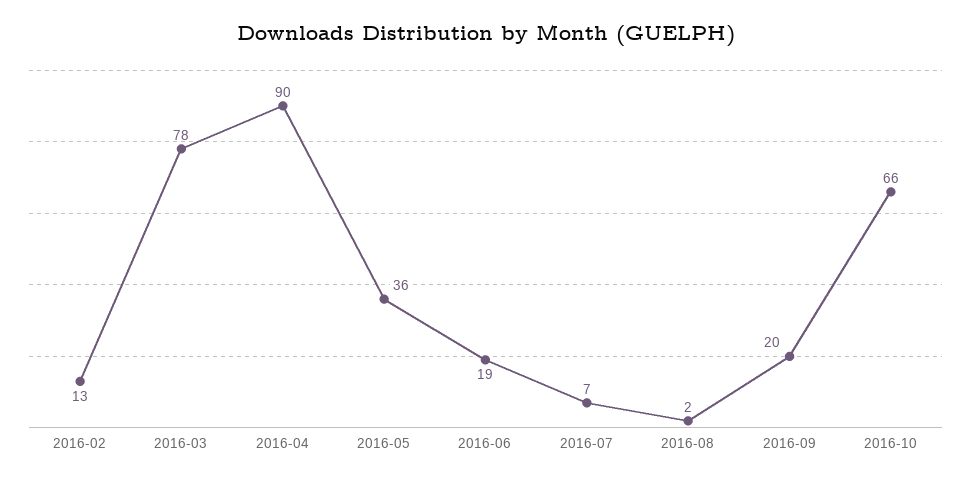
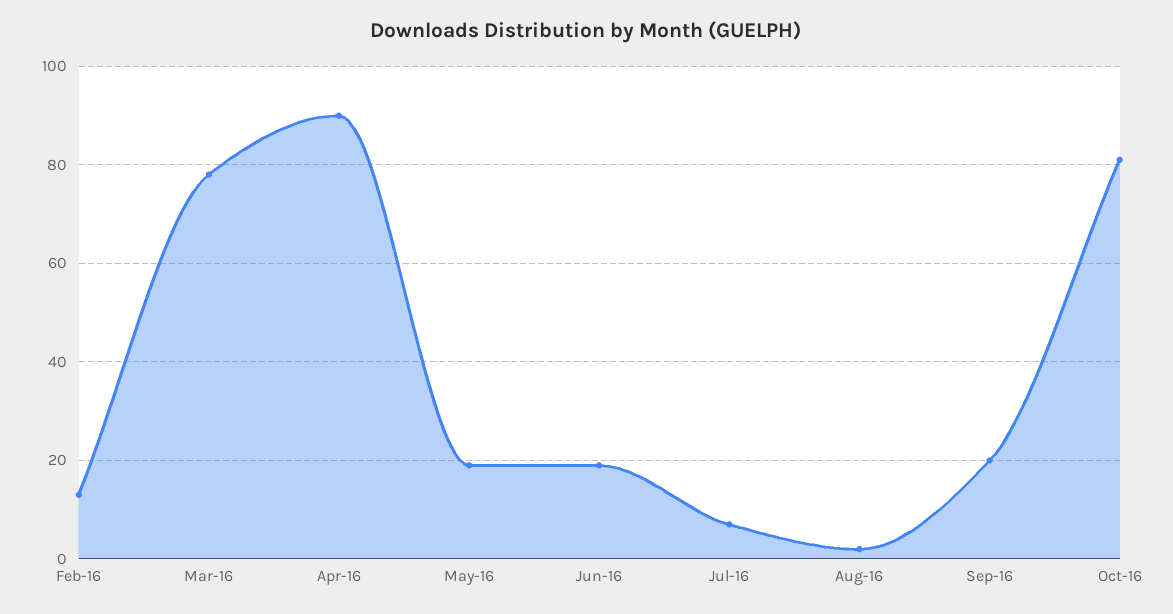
  {
    "2016-02": 13,
    "2016-03": 78,
    "2016-04": 90,
-   "2016-05": 36,
+   "2016-05": 20,
    "2016-06": 19,
    "2016-07": 7,
    "2016-08": 2,
    "2016-09": 20,
-   "2016-10": 66
+   "2016-10": 80
  }

